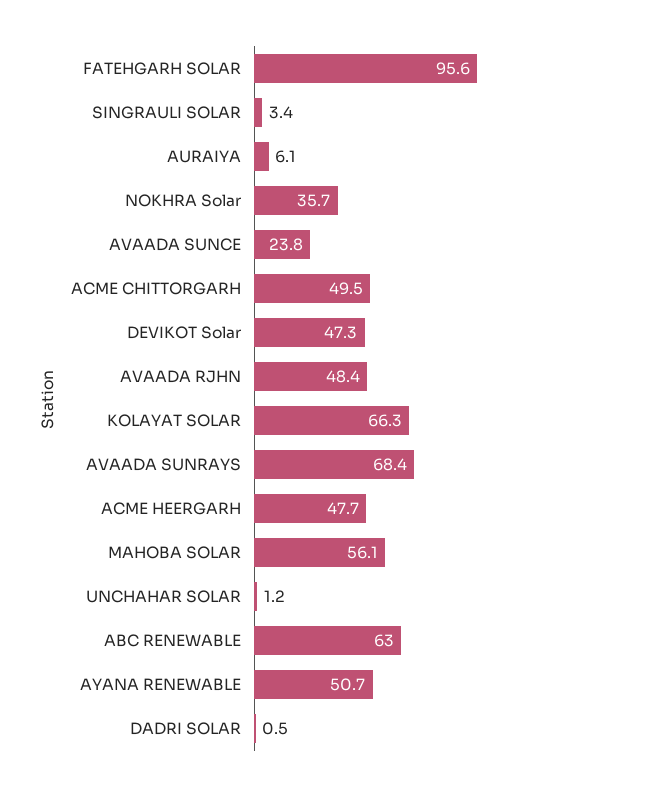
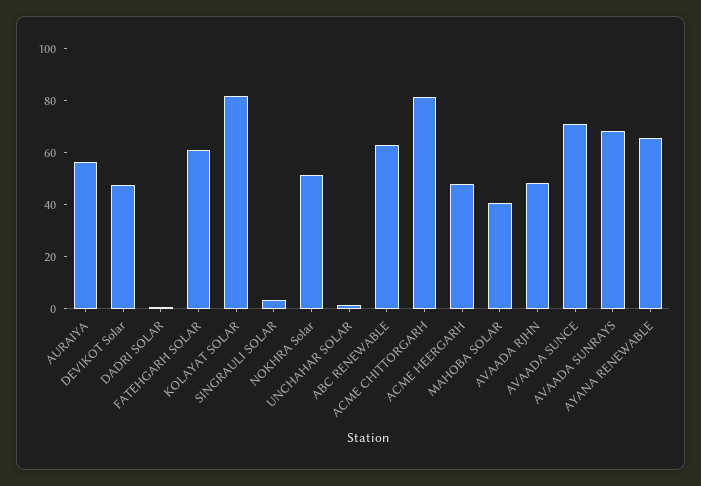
  {
-   "FATEHGARH SOLAR": 95.6,
+   "FATEHGARH SOLAR": 60,
    "SINGRAULI SOLAR": 3.4,
-   "AURAIYA": 6.1,
+   "AURAIYA": 55,
-   "NOKHRA Solar": 35.7,
+   "NOKHRA Solar": 50,
-   "AVAADA SUNCE": 23.8,
+   "AVAADA SUNCE": 70,
-   "ACME CHITTORGARH": 49.5,
+   "ACME CHITTORGARH": 80,
    "DEVIKOT Solar": 47.3,
    "AVAADA RJHN": 48.4,
-   "KOLAYAT SOLAR": 66.3,
+   "KOLAYAT SOLAR": 80,
    "AVAADA SUNRAYS": 68.4,
    "ACME HEERGARH": 47.7,
-   "MAHOBA SOLAR": 56.1,
+   "MAHOBA SOLAR": 40,
    "UNCHAHAR SOLAR": 1.2,
    "ABC RENEWABLE": 63,
-   "AYANA RENEWABLE": 50.7,
+   "AYANA RENEWABLE": 65,
    "DADRI SOLAR": 0.5
  }

